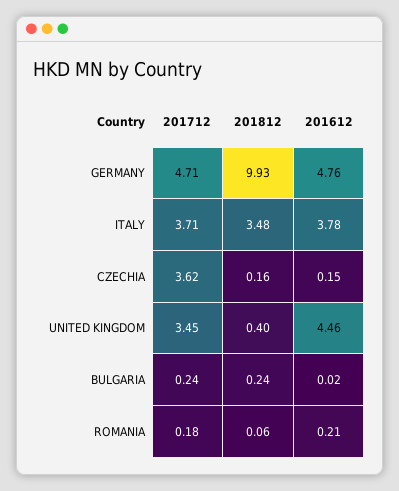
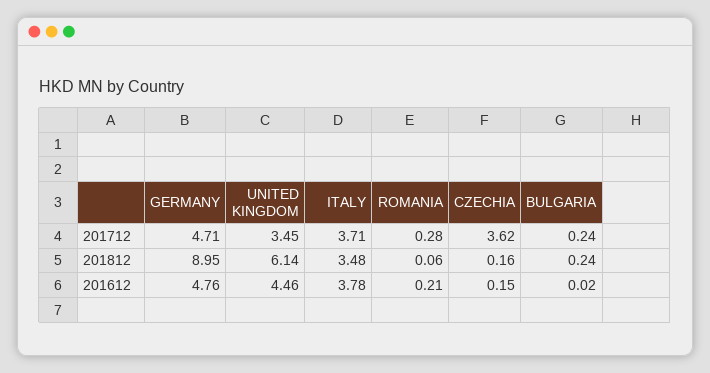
  {
    "201712": {
      "GERMANY": 4.71,
      "ITALY": 3.71,
      "CZECHIA": 3.62,
      "UNITED KINGDOM": 3.45,
      "BULGARIA": 0.24,
-     "ROMANIA": 0.18
+     "ROMANIA": 0.28
    },
    "201812": {
-     "GERMANY": 9.93,
+     "GERMANY": 8.95,
      "ITALY": 3.48,
      "CZECHIA": 0.16,
-     "UNITED KINGDOM": 0.4,
+     "UNITED KINGDOM": 6.14,
      "BULGARIA": 0.24,
      "ROMANIA": 0.06
    },
    "201612": {
      "GERMANY": 4.76,
      "ITALY": 3.78,
      "CZECHIA": 0.15,
      "UNITED KINGDOM": 4.46,
      "BULGARIA": 0.02,
      "ROMANIA": 0.21
    }
  }

